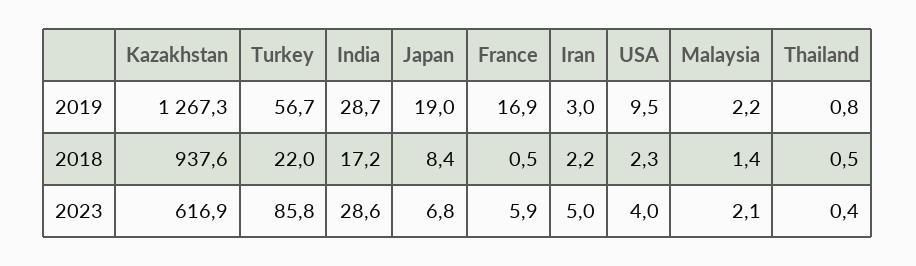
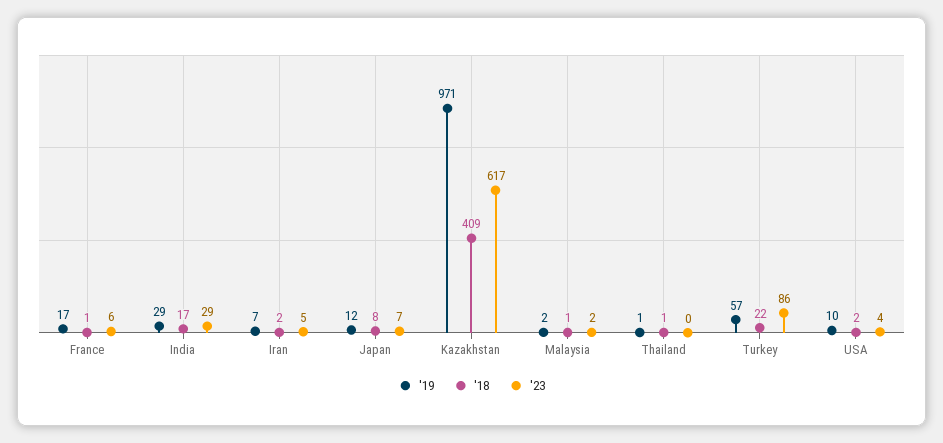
  {
    "2019": {
-     "Kazakhstan": 1267.3,
+     "Kazakhstan": 971,
      "Turkey": 56.7,
      "India": 28.7,
-     "Japan": 19,
+     "Japan": 12,
      "France": 16.9,
-     "Iran": 3,
+     "Iran": 7,
      "USA": 9.5,
      "Malaysia": 2.2,
      "Thailand": 0.8
    },
    "2018": {
-     "Kazakhstan": 937.6,
+     "Kazakhstan": 409,
      "Turkey": 22,
      "India": 17.2,
      "Japan": 8.4,
      "France": 0.5,
      "Iran": 2.2,
      "USA": 2.3,
      "Malaysia": 1.4,
      "Thailand": 0.5
    },
    "2023": {
      "Kazakhstan": 616.9,
      "Turkey": 85.8,
      "India": 28.6,
      "Japan": 6.8,
      "France": 5.9,
      "Iran": 5,
      "USA": 4,
      "Malaysia": 2.1,
      "Thailand": 0.4
    }
  }

